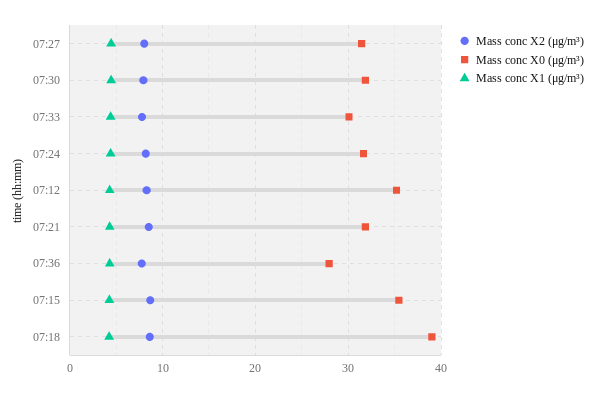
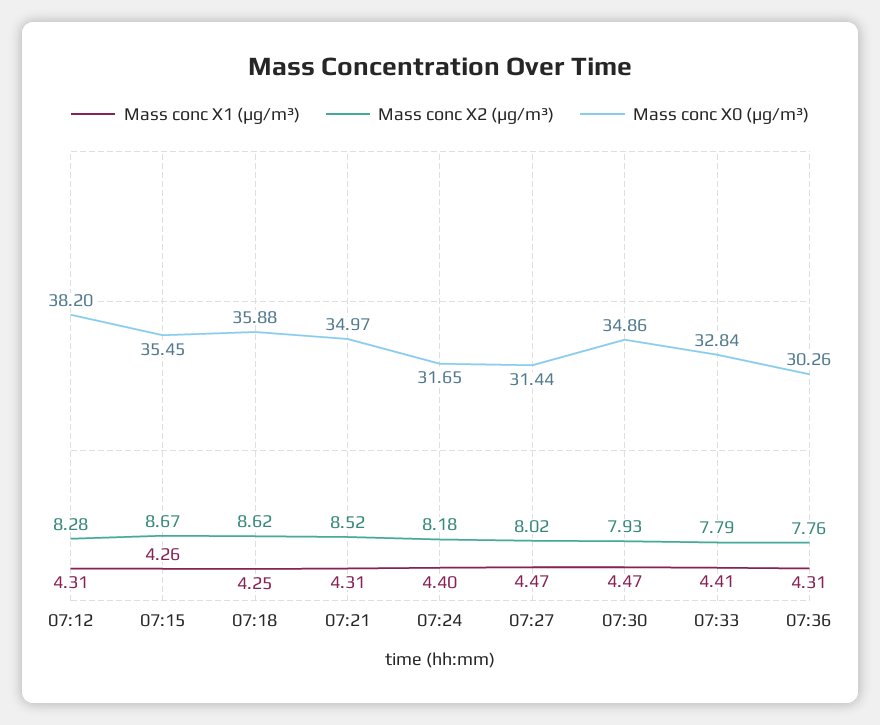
  {
    "Mass conc X2 (μg/m³)": {
      "07:27": 8.02,
      "07:30": 7.93,
      "07:33": 7.79,
      "07:24": 8.18,
      "07:12": 8.28,
      "07:21": 8.52,
      "07:36": 7.76,
      "07:15": 8.67,
      "07:18": 8.62
    },
    "Mass conc X0 (μg/m³)": {
      "07:27": 31.44,
-     "07:30": 32,
+     "07:30": 34.86,
-     "07:33": 30,
+     "07:33": 32.84,
      "07:24": 31.65,
-     "07:12": 35,
+     "07:12": 38.2,
-     "07:21": 32,
+     "07:21": 34.97,
-     "07:36": 28,
+     "07:36": 30.26,
      "07:15": 35.45,
-     "07:18": 39
+     "07:18": 35.88
    },
    "Mass conc X1 (μg/m³)": {
      "07:27": 4.47,
      "07:30": 4.47,
      "07:33": 4.41,
      "07:24": 4.4,
      "07:12": 4.31,
      "07:21": 4.31,
      "07:36": 4.31,
      "07:15": 4.26,
      "07:18": 4.25
    }
  }

